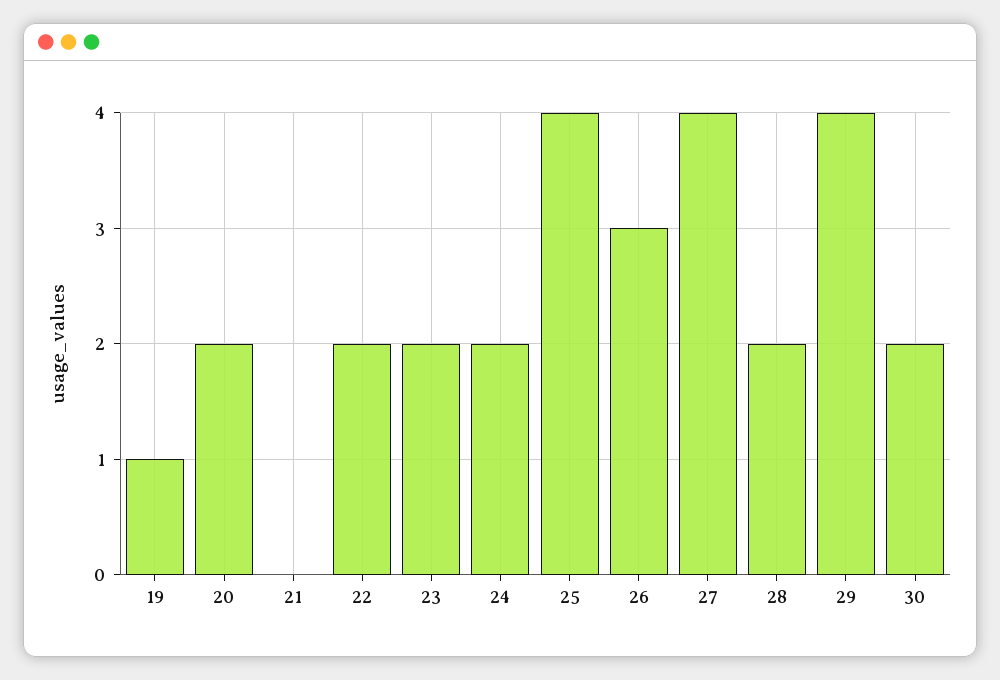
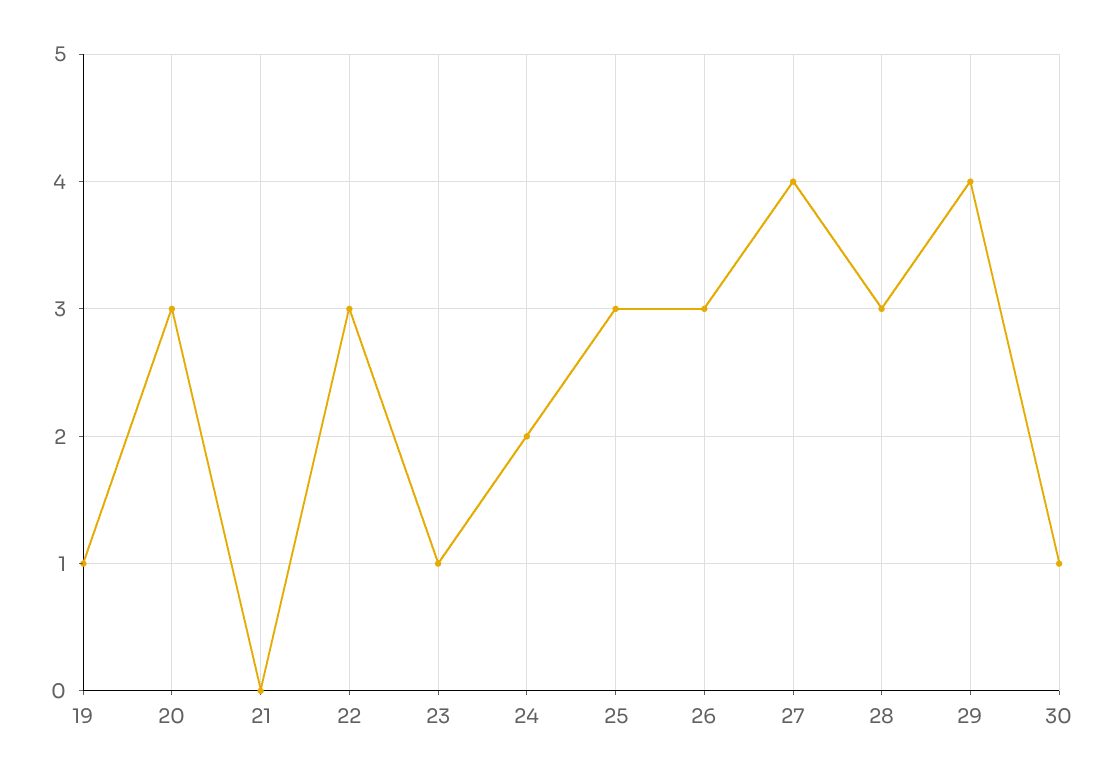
  {
    "19": 1,
-   "20": 2,
+   "20": 3,
    "21": 0,
-   "22": 2,
+   "22": 3,
-   "23": 2,
+   "23": 1,
    "24": 2,
-   "25": 4,
+   "25": 3,
    "26": 3,
    "27": 4,
-   "28": 2,
+   "28": 3,
    "29": 4,
-   "30": 2
+   "30": 1
  }

